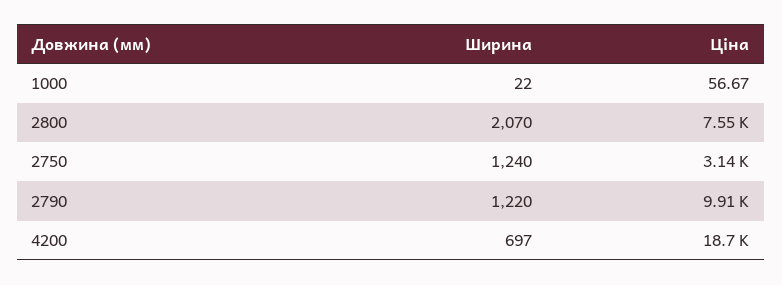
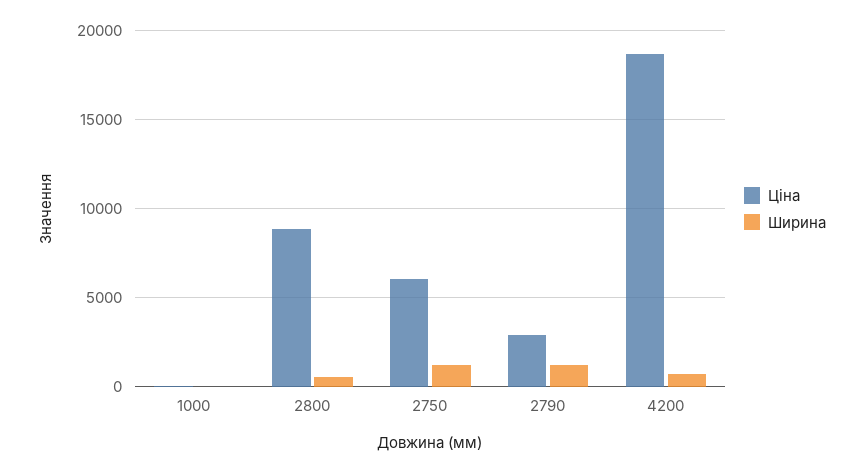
  {
    "Ширина": {
      "1000": 22,
-     "2800": 2070,
+     "2800": 500,
      "2750": 1240,
      "2790": 1220,
      "4200": 697
    },
    "Ціна": {
      "1000": 56.67,
-     "2800": 7550,
+     "2800": 9000,
-     "2750": 3140,
+     "2750": 6000,
-     "2790": 9910,
+     "2790": 3000,
      "4200": 18700
    }
  }

